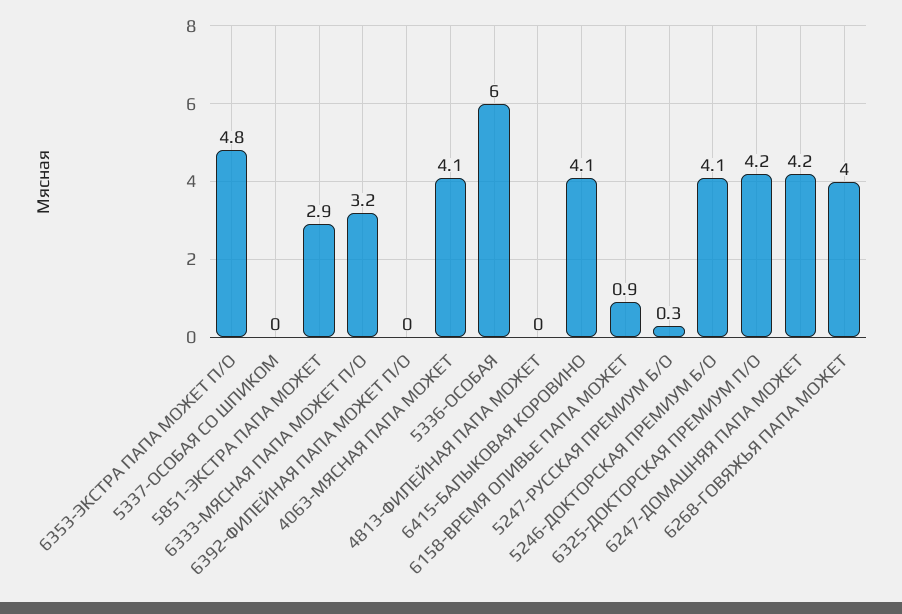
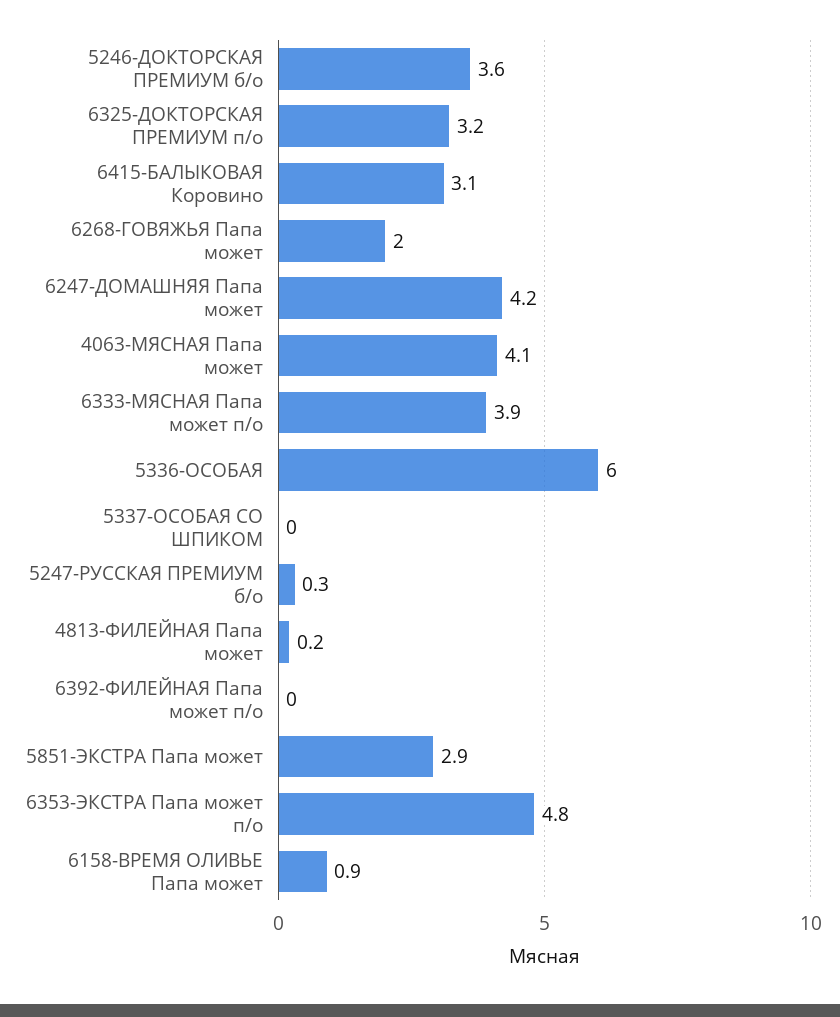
  {
    "6353-ЭКСТРА ПАПА МОЖЕТ П/О": 4.8,
    "5337-ОСОБАЯ СО ШПИКОМ": 0,
    "5851-ЭКСТРА ПАПА МОЖЕТ": 2.9,
-   "6333-МЯСНАЯ ПАПА МОЖЕТ П/О": 3.2,
+   "6333-МЯСНАЯ ПАПА МОЖЕТ П/О": 3.9,
    "6392-ФИЛЕЙНАЯ ПАПА МОЖЕТ П/О": 0,
    "4063-МЯСНАЯ ПАПА МОЖЕТ": 4.1,
    "5336-ОСОБАЯ": 6,
-   "4813-ФИЛЕЙНАЯ ПАПА МОЖЕТ": 0,
+   "4813-ФИЛЕЙНАЯ ПАПА МОЖЕТ": 0.2,
-   "6415-БАЛЫКОВАЯ КОРОВИНО": 4.1,
+   "6415-БАЛЫКОВАЯ КОРОВИНО": 3.1,
    "6158-ВРЕМЯ ОЛИВЬЕ ПАПА МОЖЕТ": 0.9,
    "5247-РУССКАЯ ПРЕМИУМ Б/О": 0.3,
-   "5246-ДОКТОРСКАЯ ПРЕМИУМ Б/О": 4.1,
+   "5246-ДОКТОРСКАЯ ПРЕМИУМ Б/О": 3.6,
-   "6325-ДОКТОРСКАЯ ПРЕМИУМ П/О": 4.2,
+   "6325-ДОКТОРСКАЯ ПРЕМИУМ П/О": 3.2,
    "6247-ДОМАШНЯЯ ПАПА МОЖЕТ": 4.2,
-   "6268-ГОВЯЖЬЯ ПАПА МОЖЕТ": 4
+   "6268-ГОВЯЖЬЯ ПАПА МОЖЕТ": 2
  }

